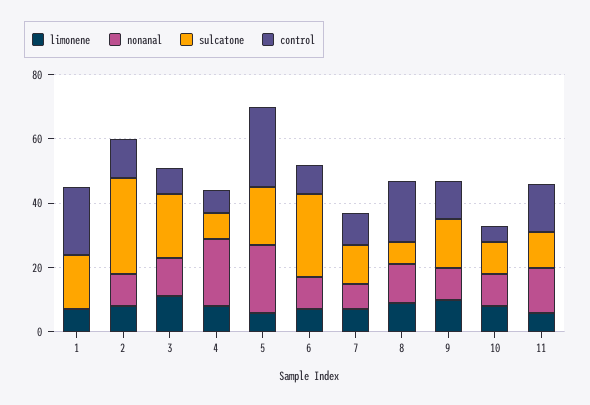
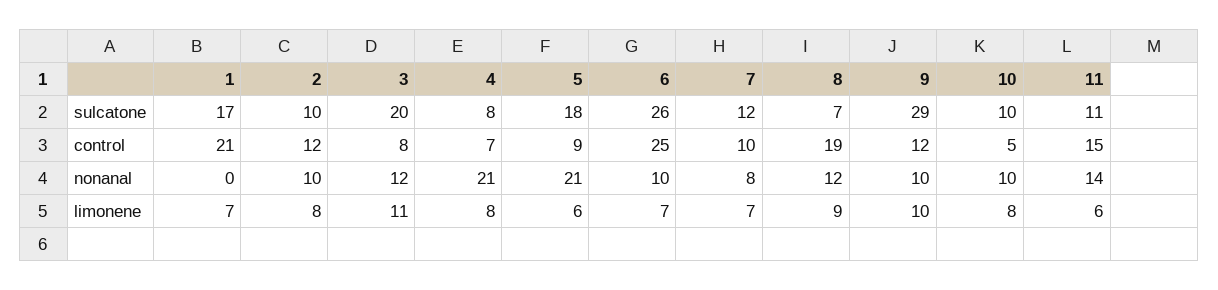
  {
    "limonene": {
      "1": 7,
      "2": 8,
      "3": 11,
      "4": 8,
      "5": 6,
      "6": 7,
      "7": 7,
      "8": 9,
      "9": 10,
      "10": 8,
      "11": 6
    },
    "nonanal": {
      "1": 0,
      "2": 10,
      "3": 12,
      "4": 21,
      "5": 21,
      "6": 10,
      "7": 8,
      "8": 12,
      "9": 10,
      "10": 10,
      "11": 14
    },
    "sulcatone": {
      "1": 17,
-     "2": 30,
+     "2": 10,
      "3": 20,
      "4": 8,
      "5": 18,
      "6": 26,
      "7": 12,
      "8": 7,
-     "9": 15,
+     "9": 29,
      "10": 10,
      "11": 11
    },
    "control": {
      "1": 21,
      "2": 12,
      "3": 8,
      "4": 7,
-     "5": 25,
+     "5": 9,
-     "6": 10,
+     "6": 25,
      "7": 10,
      "8": 19,
      "9": 12,
      "10": 5,
      "11": 15
    }
  }

